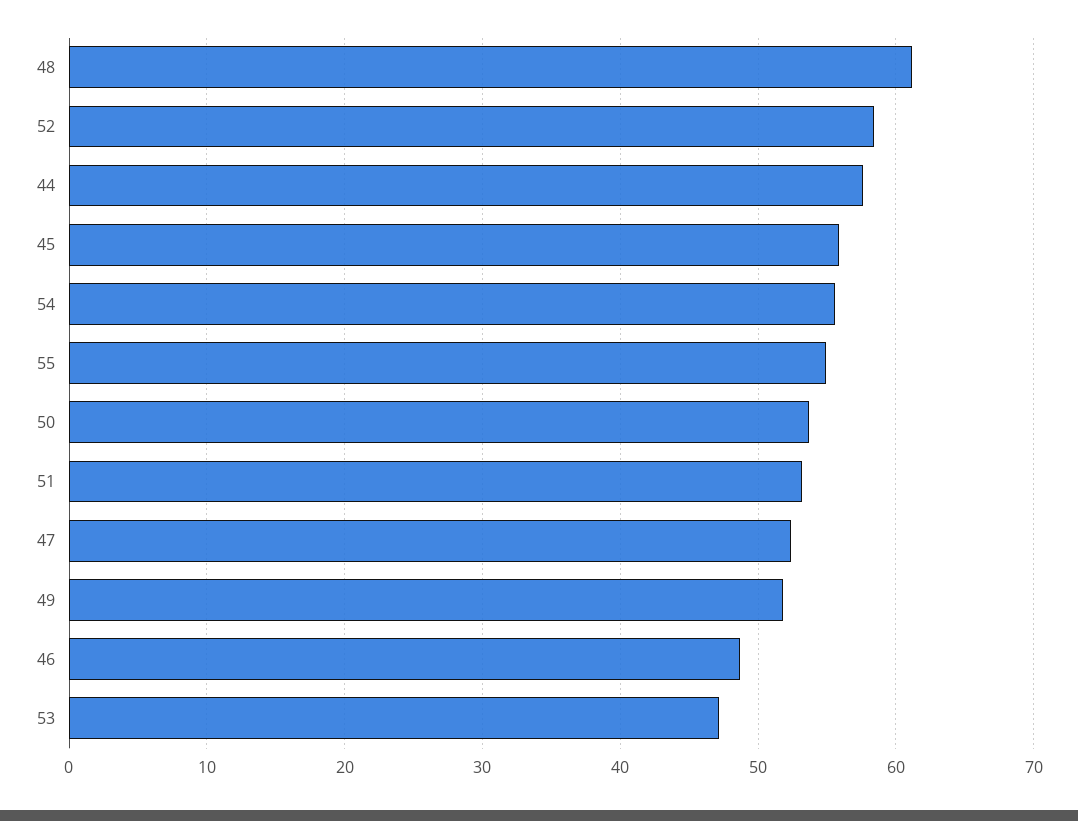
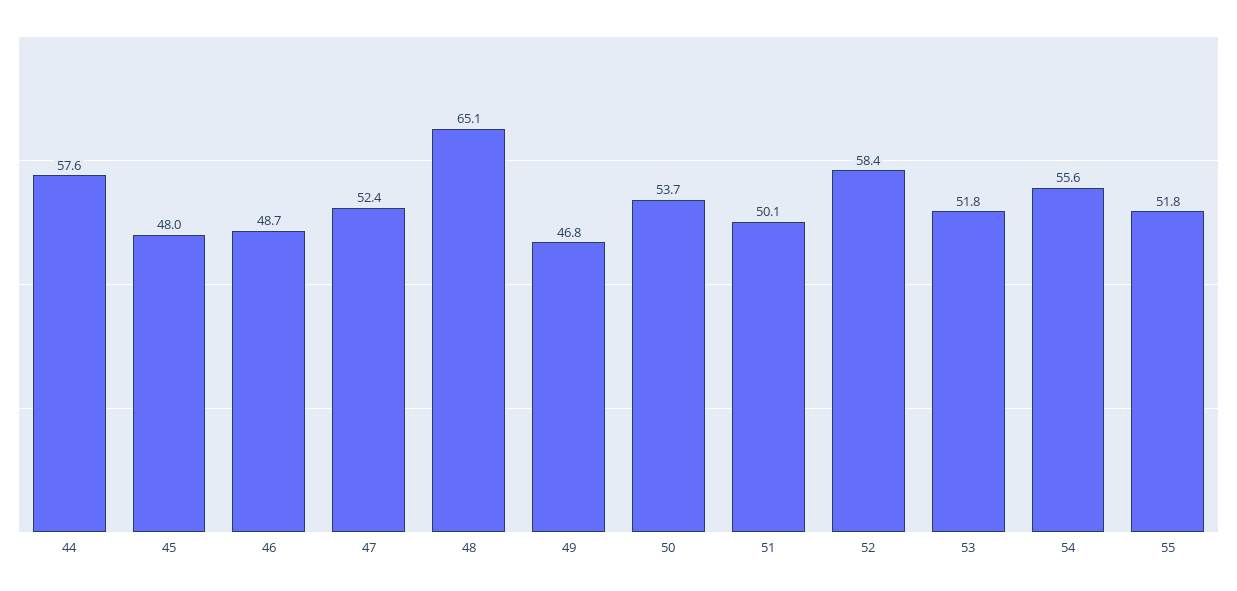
  {
-   "48": 61,
+   "48": 65.1,
    "52": 58.4,
    "44": 57.6,
-   "45": 56,
+   "45": 48,
    "54": 55.6,
-   "55": 55,
+   "55": 51.8,
    "50": 53.7,
-   "51": 53,
+   "51": 50.1,
    "47": 52.4,
-   "49": 52,
+   "49": 46.8,
    "46": 48.7,
-   "53": 47
+   "53": 51.8
  }

